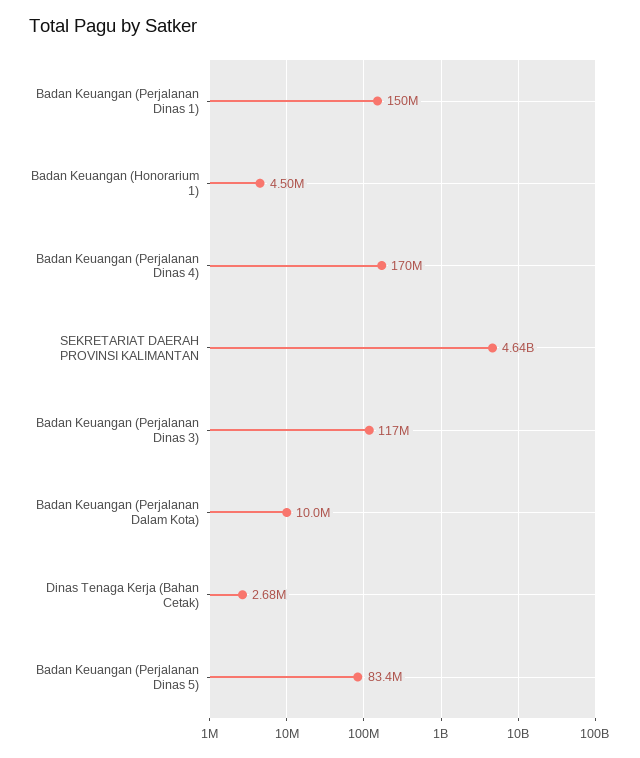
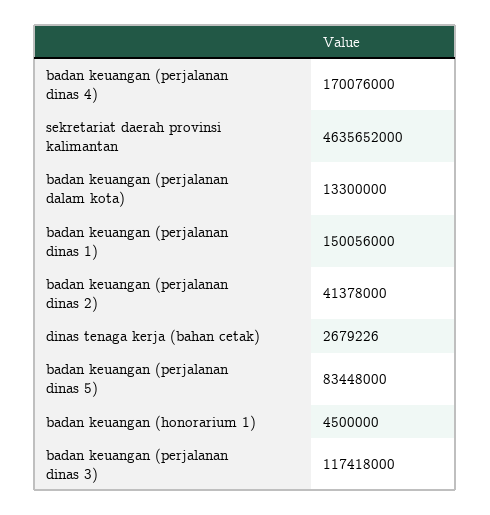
  {
    "Badan Keuangan (Perjalanan Dinas 1)": 150056000,
    "Badan Keuangan (Honorarium 1)": 4500000,
    "Badan Keuangan (Perjalanan Dinas 4)": 170076000,
    "SEKRETARIAT DAERAH PROVINSI KALIMANTAN": 4635652000,
    "Badan Keuangan (Perjalanan Dinas 3)": 117418000,
-   "Badan Keuangan (Perjalanan Dalam Kota)": 10000000,
+   "Badan Keuangan (Perjalanan Dalam Kota)": 13300000,
    "Dinas Tenaga Kerja (Bahan Cetak)": 2679226,
-   "Badan Keuangan (Perjalanan Dinas 5)": 83448000
+   "Badan Keuangan (Perjalanan Dinas 5)": 83448000,
+   "badan keuangan (perjalanan dinas 2)": 41378000
  }

